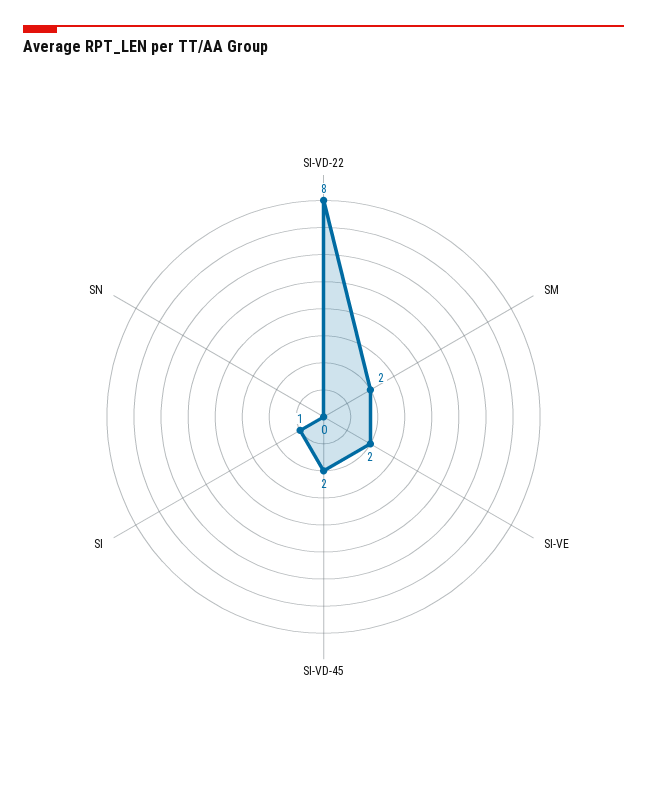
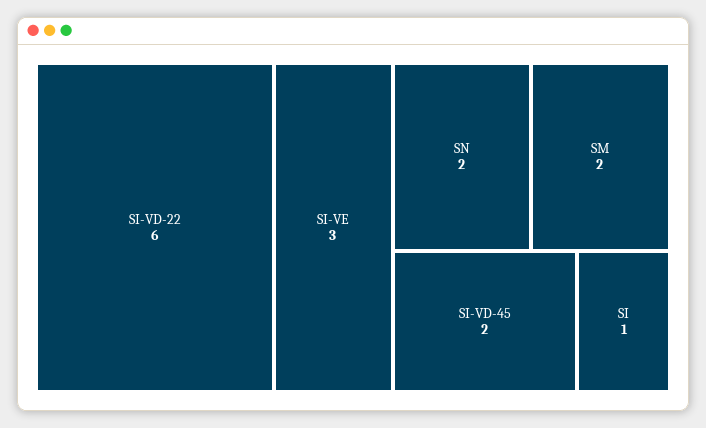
  {
-   "SI-VD-22": 8,
+   "SI-VD-22": 6,
    "SM": 2,
-   "SI-VE": 2,
+   "SI-VE": 3,
    "SI-VD-45": 2,
    "SI": 1,
-   "SN": 0
+   "SN": 2
  }

